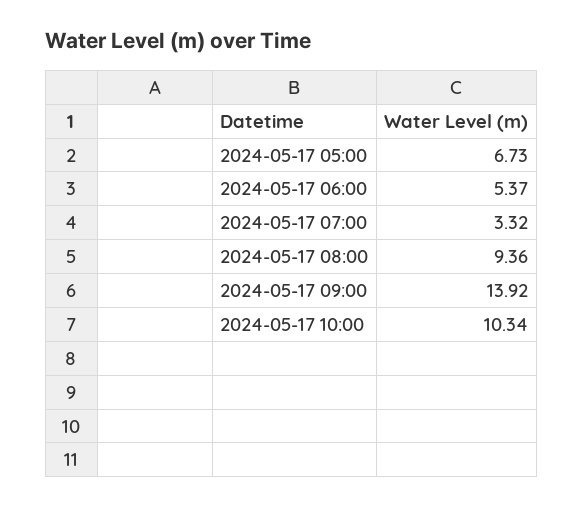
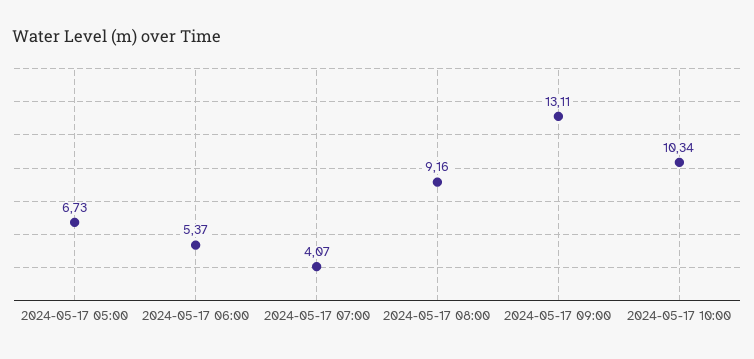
  {
    "2024-05-17 05:00": 6.73,
    "2024-05-17 06:00": 5.37,
-   "2024-05-17 07:00": 3.32,
+   "2024-05-17 07:00": 4.07,
-   "2024-05-17 08:00": 9.36,
+   "2024-05-17 08:00": 9.16,
-   "2024-05-17 09:00": 13.92,
+   "2024-05-17 09:00": 13.11,
    "2024-05-17 10:00": 10.34
  }

